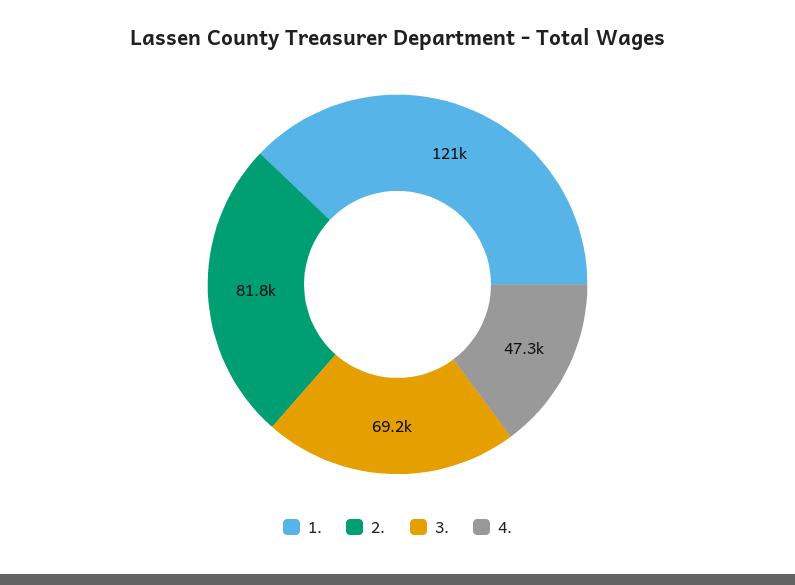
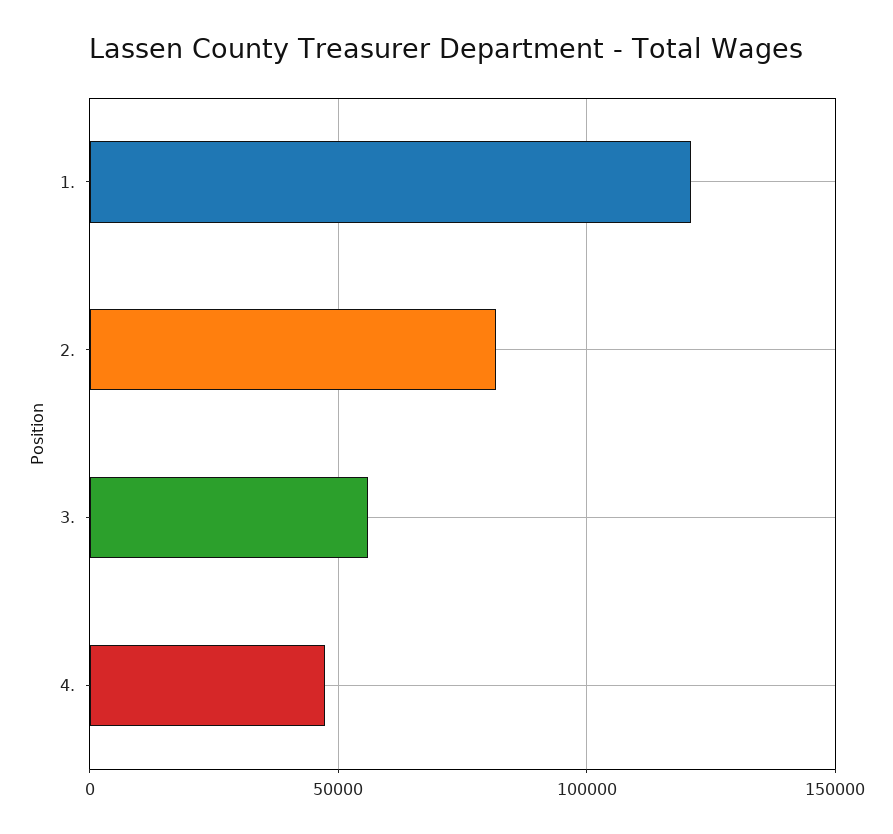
  {
    "1.": 121000,
    "2.": 81800,
-   "3.": 69200,
+   "3.": 55000,
    "4.": 47300
  }

